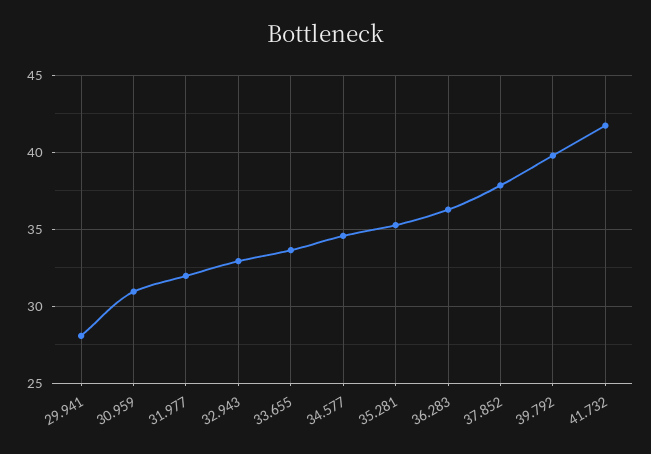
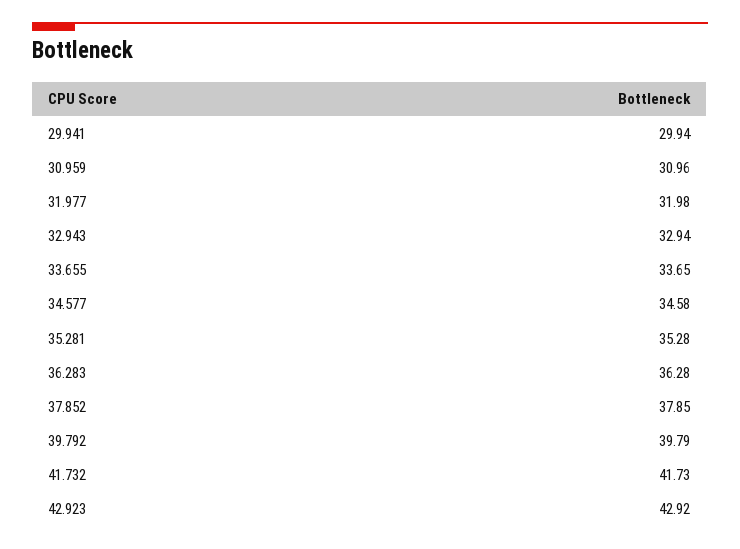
  {
-   "29.941": 28,
+   "29.941": 29.94,
    "30.959": 30.96,
    "31.977": 31.98,
    "32.943": 32.94,
    "33.655": 33.65,
    "34.577": 34.58,
    "35.281": 35.28,
    "36.283": 36.28,
    "37.852": 37.85,
    "39.792": 39.79,
-   "41.732": 41.73
+   "41.732": 41.73,
+   "42.923": 42.92
  }

